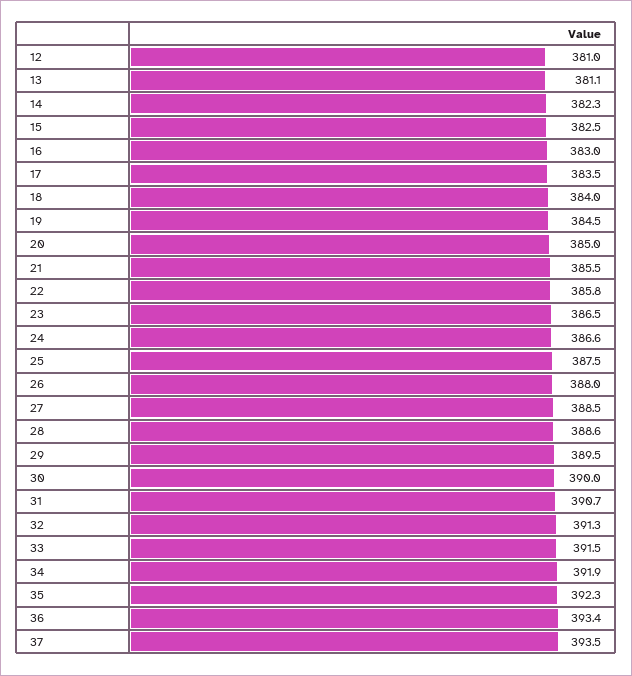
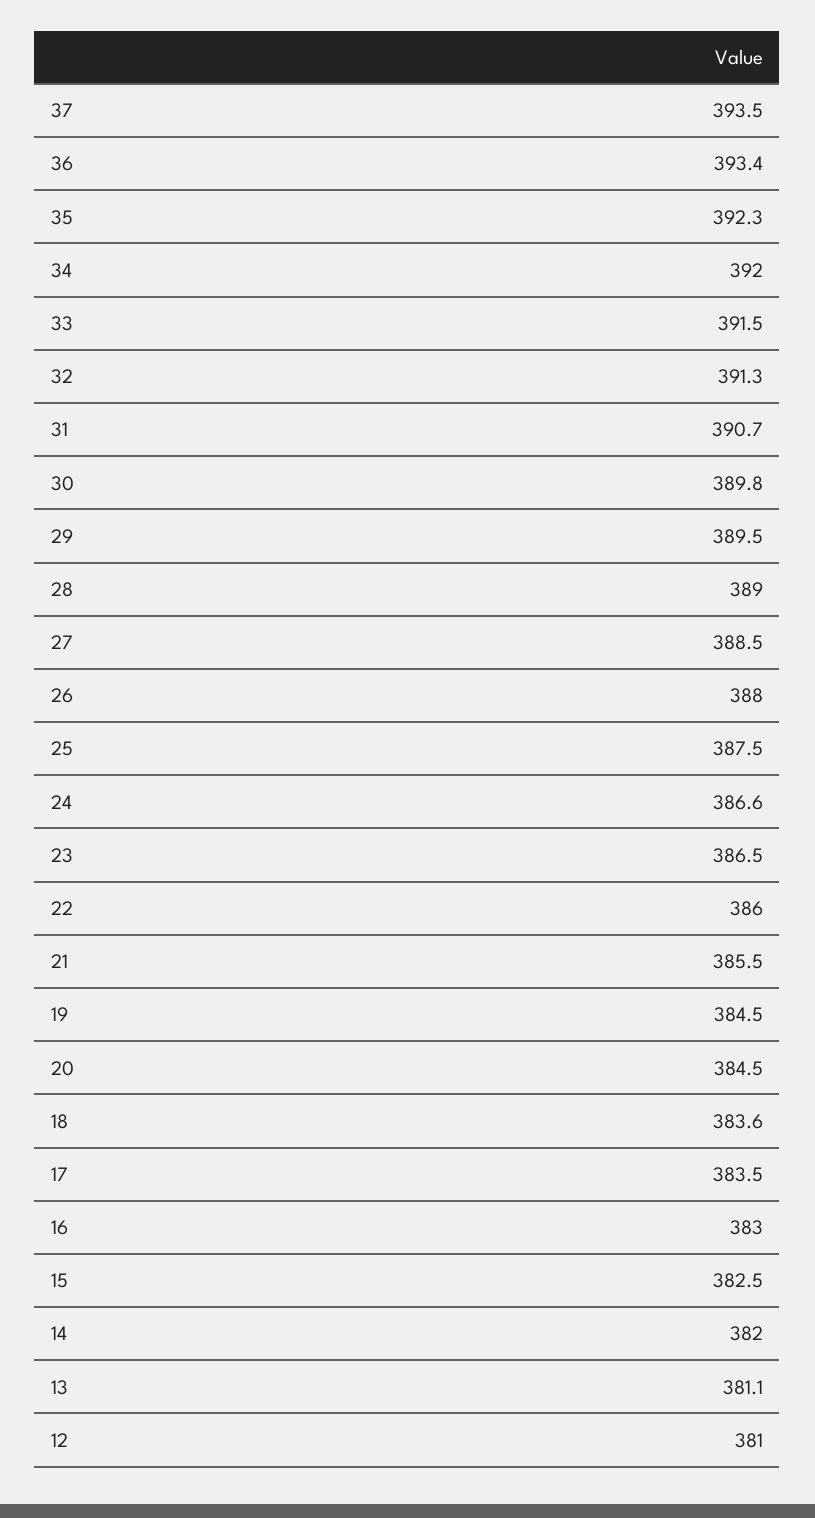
  {
    "12": 381,
    "13": 381.1,
-   "14": 382.3,
+   "14": 382,
    "15": 382.5,
    "16": 383,
    "17": 383.5,
-   "18": 384,
+   "18": 383.6,
    "19": 384.5,
-   "20": 385,
+   "20": 384.5,
    "21": 385.5,
-   "22": 385.8,
+   "22": 386,
    "23": 386.5,
    "24": 386.6,
    "25": 387.5,
    "26": 388,
    "27": 388.5,
-   "28": 388.6,
+   "28": 389,
    "29": 389.5,
-   "30": 390,
+   "30": 389.8,
    "31": 390.7,
    "32": 391.3,
    "33": 391.5,
-   "34": 391.9,
+   "34": 392,
    "35": 392.3,
    "36": 393.4,
    "37": 393.5
  }

